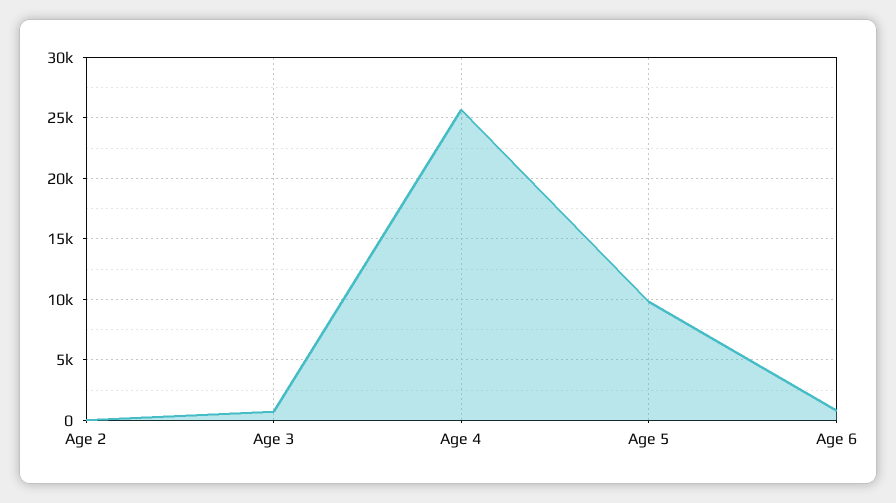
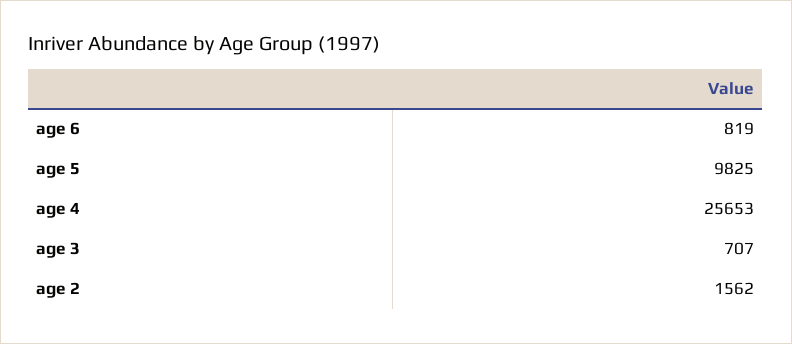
  {
-   "Age 2": 0,
+   "Age 2": 1562,
    "Age 3": 707,
    "Age 4": 25653,
    "Age 5": 9825,
    "Age 6": 819
  }

